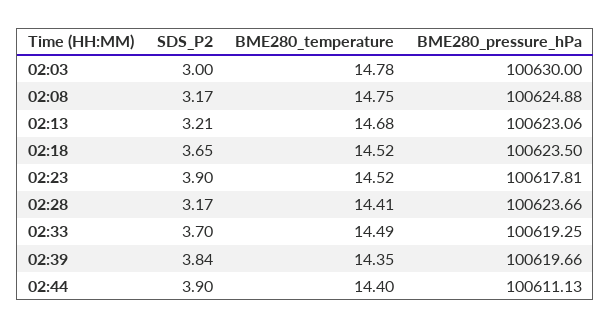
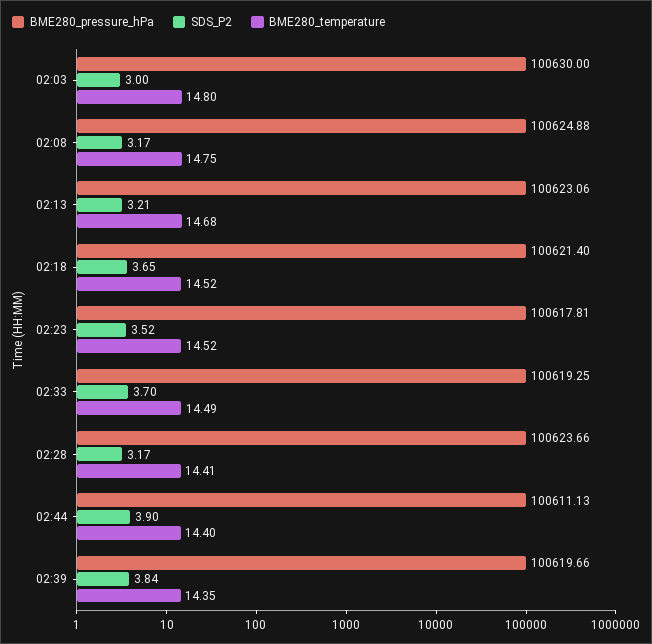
  {
    "SDS_P2": {
      "02:03": 3,
      "02:08": 3.17,
      "02:13": 3.21,
      "02:18": 3.65,
-     "02:23": 3.9,
+     "02:23": 3.52,
      "02:28": 3.17,
      "02:33": 3.7,
      "02:39": 3.84,
      "02:44": 3.9
    },
    "BME280_temperature": {
-     "02:03": 14.78,
+     "02:03": 14.8,
      "02:08": 14.75,
      "02:13": 14.68,
      "02:18": 14.52,
      "02:23": 14.52,
      "02:28": 14.41,
      "02:33": 14.49,
      "02:39": 14.35,
      "02:44": 14.4
    },
    "BME280_pressure_hPa": {
      "02:03": 100630,
      "02:08": 100624.88,
      "02:13": 100623.06,
-     "02:18": 100623.5,
+     "02:18": 100621.4,
      "02:23": 100617.81,
      "02:28": 100623.66,
      "02:33": 100619.25,
      "02:39": 100619.66,
      "02:44": 100611.13
    }
  }

